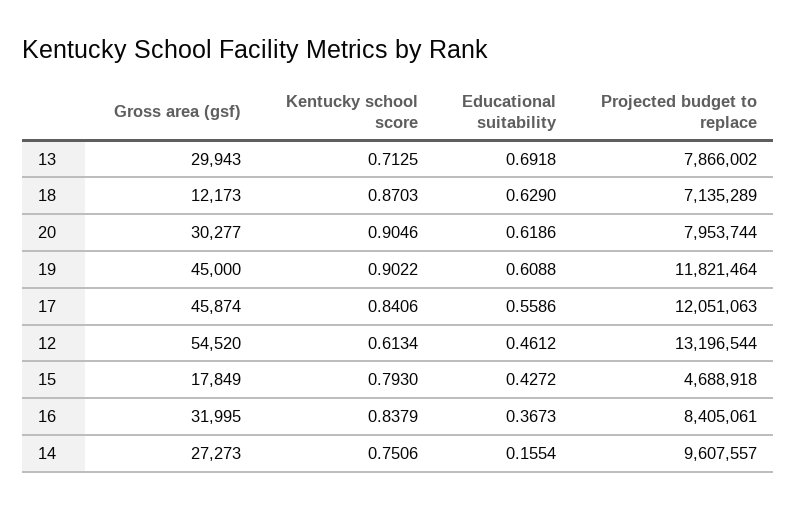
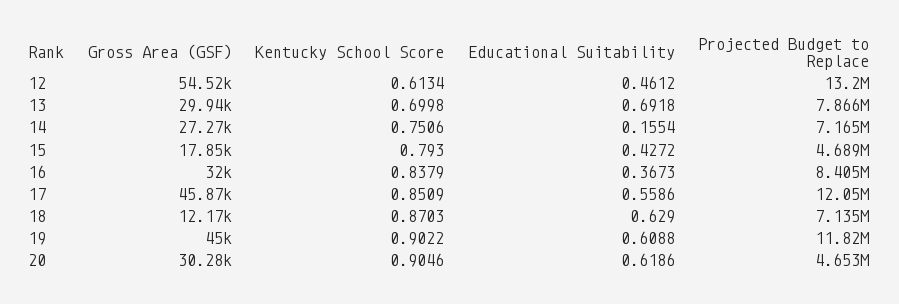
  {
    "Gross area (gsf)": {
      "13": 29943,
      "18": 12173,
      "20": 30277,
      "19": 45000,
      "17": 45874,
      "12": 54520,
      "15": 17849,
      "16": 31995,
      "14": 27273
    },
    "Kentucky school score": {
-     "13": 0.7125,
+     "13": 0.6998,
      "18": 0.8703,
      "20": 0.9046,
      "19": 0.9022,
-     "17": 0.8406,
+     "17": 0.8509,
      "12": 0.6134,
      "15": 0.793,
      "16": 0.8379,
      "14": 0.7506
    },
    "Educational suitability": {
      "13": 0.6918,
      "18": 0.629,
      "20": 0.6186,
      "19": 0.6088,
      "17": 0.5586,
      "12": 0.4612,
      "15": 0.4272,
      "16": 0.3673,
      "14": 0.1554
    },
    "Projected budget to replace": {
      "13": 7866002,
      "18": 7135289,
-     "20": 7953744,
+     "20": 4653000,
      "19": 11821464,
      "17": 12051063,
      "12": 13196544,
      "15": 4688918,
      "16": 8405061,
-     "14": 9607557
+     "14": 7165000
    }
  }

